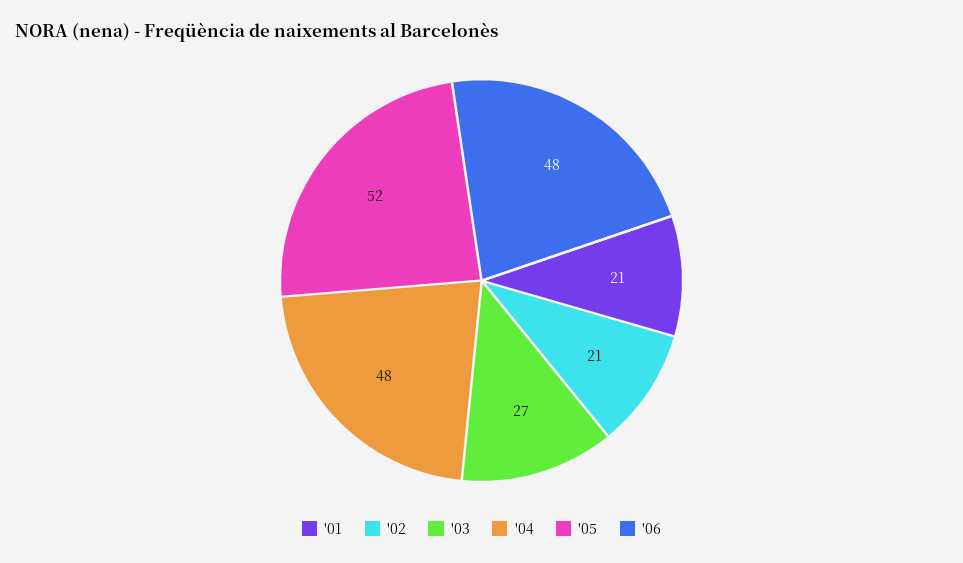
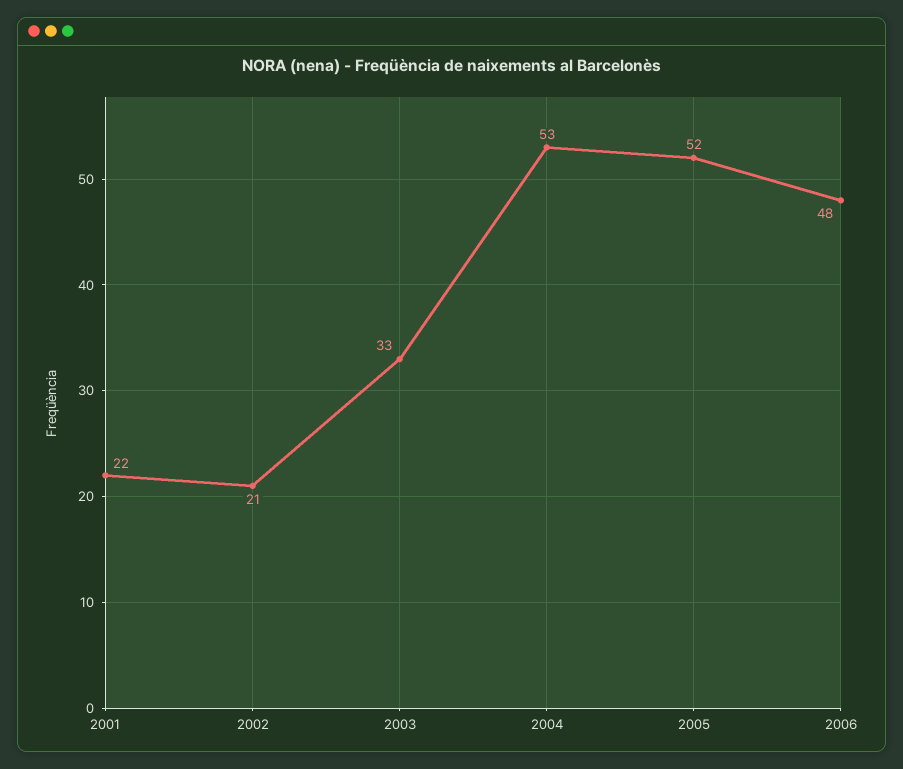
  {
-   "'01": 21,
+   "'01": 22,
    "'02": 21,
-   "'03": 27,
+   "'03": 33,
-   "'04": 48,
+   "'04": 53,
    "'05": 52,
    "'06": 48
  }

